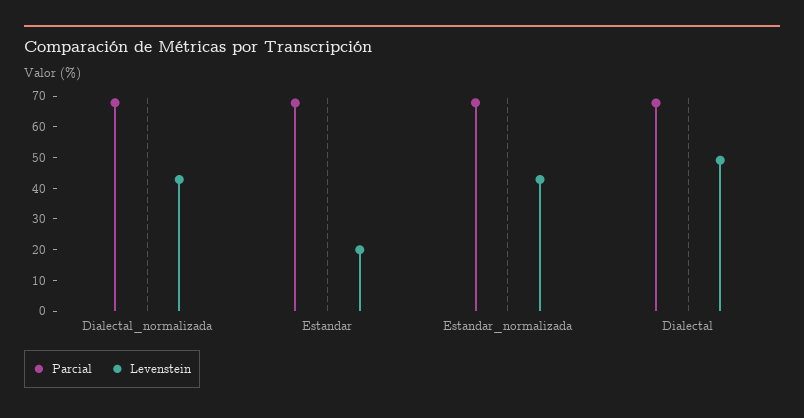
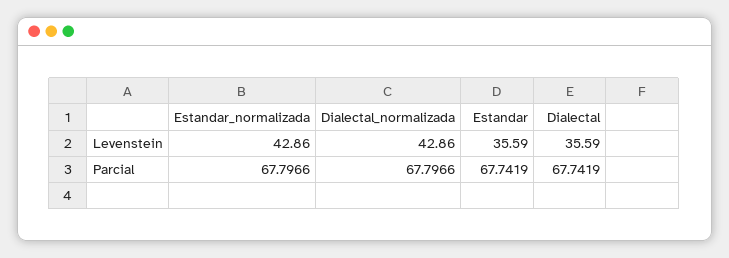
  {
    "Parcial": {
      "Dialectal_normalizada": 67.7966,
      "Estandar": 67.7419,
      "Estandar_normalizada": 67.7966,
      "Dialectal": 67.7419
    },
    "Levenstein": {
      "Dialectal_normalizada": 42.86,
-     "Estandar": 20,
+     "Estandar": 35.59,
      "Estandar_normalizada": 42.86,
-     "Dialectal": 50
+     "Dialectal": 35.59
    }
  }

